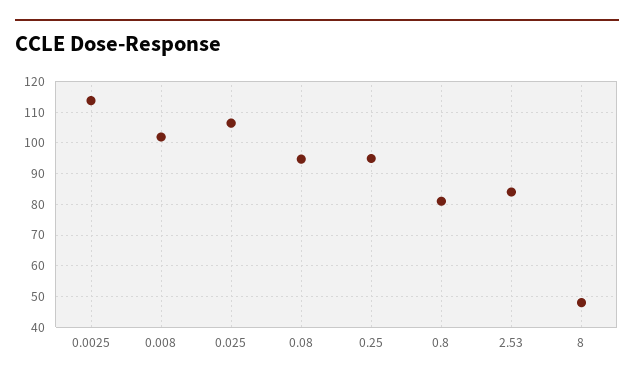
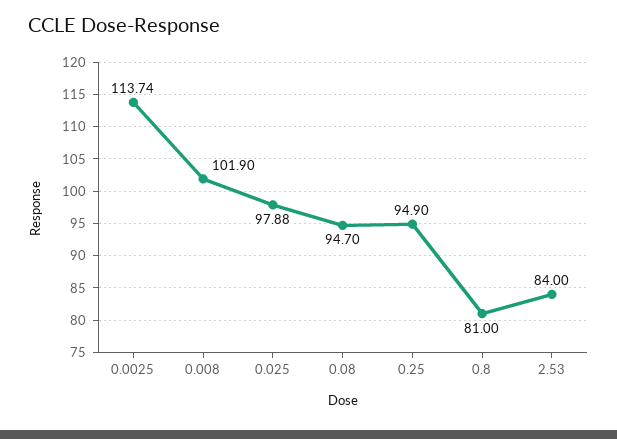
  {
    "0.0025": 113.74,
    "0.008": 101.9,
-   "0.025": 106,
+   "0.025": 97.88,
    "0.08": 94.7,
    "0.25": 94.9,
    "0.8": 81,
-   "2.53": 84,
+   "2.53": 84
-   "8": 48
  }

